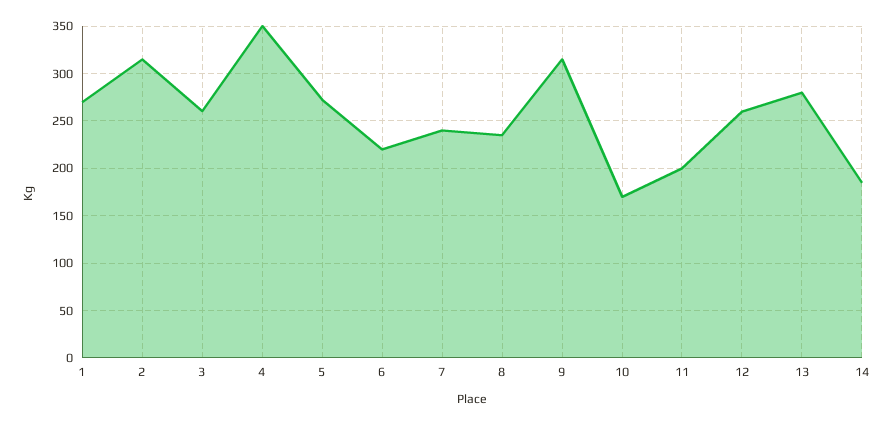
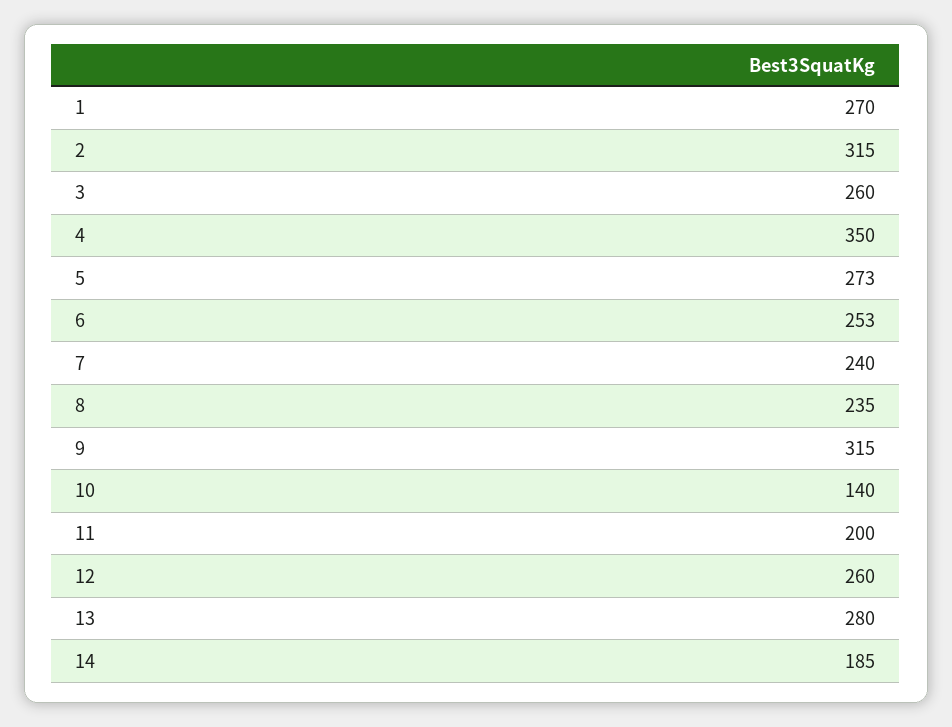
  {
    "1": 270,
    "2": 315,
    "3": 260,
    "4": 350,
    "5": 273,
-   "6": 220,
+   "6": 253,
    "7": 240,
    "8": 235,
    "9": 315,
-   "10": 170,
+   "10": 140,
    "11": 200,
    "12": 260,
    "13": 280,
    "14": 185
  }

